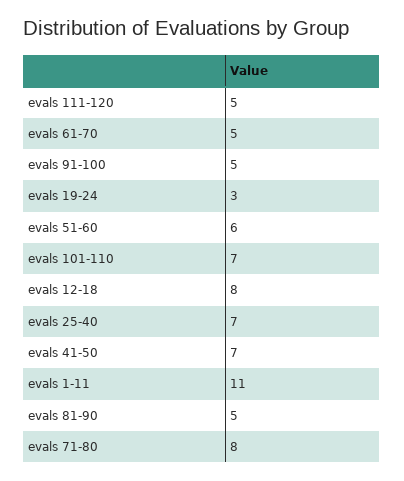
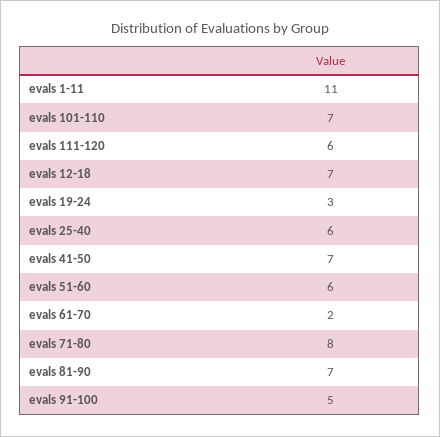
  {
-   "evals 111-120": 5,
+   "evals 111-120": 6,
-   "evals 61-70": 5,
+   "evals 61-70": 2,
    "evals 91-100": 5,
    "evals 19-24": 3,
    "evals 51-60": 6,
    "evals 101-110": 7,
-   "evals 12-18": 8,
+   "evals 12-18": 7,
-   "evals 25-40": 7,
+   "evals 25-40": 6,
    "evals 41-50": 7,
    "evals 1-11": 11,
-   "evals 81-90": 5,
+   "evals 81-90": 7,
    "evals 71-80": 8
  }

